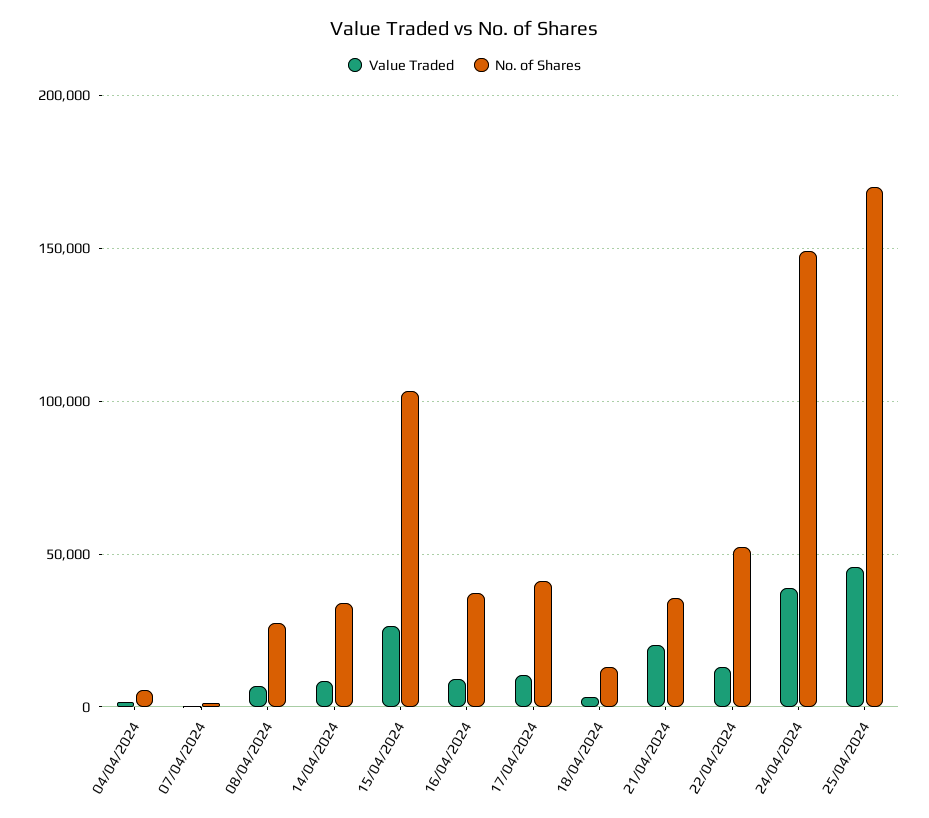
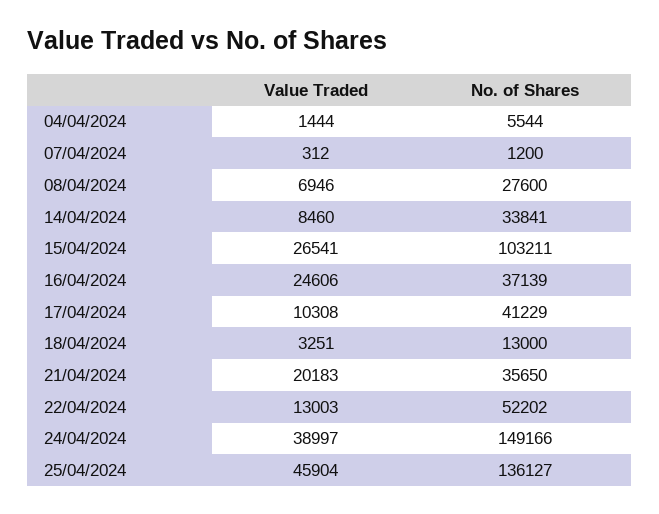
  {
    "Value Traded": {
      "04/04/2024": 1444,
      "07/04/2024": 312,
      "08/04/2024": 6946,
      "14/04/2024": 8460,
      "15/04/2024": 26541,
-     "16/04/2024": 10000,
+     "16/04/2024": 24606,
      "17/04/2024": 10308,
      "18/04/2024": 3251,
      "21/04/2024": 20183,
      "22/04/2024": 13003,
      "24/04/2024": 38997,
      "25/04/2024": 45904
    },
    "No. of Shares": {
      "04/04/2024": 5544,
      "07/04/2024": 1200,
      "08/04/2024": 27600,
      "14/04/2024": 33841,
      "15/04/2024": 103211,
      "16/04/2024": 37139,
      "17/04/2024": 41229,
      "18/04/2024": 13000,
      "21/04/2024": 35650,
      "22/04/2024": 52202,
      "24/04/2024": 149166,
-     "25/04/2024": 170000
+     "25/04/2024": 136127
    }
  }

